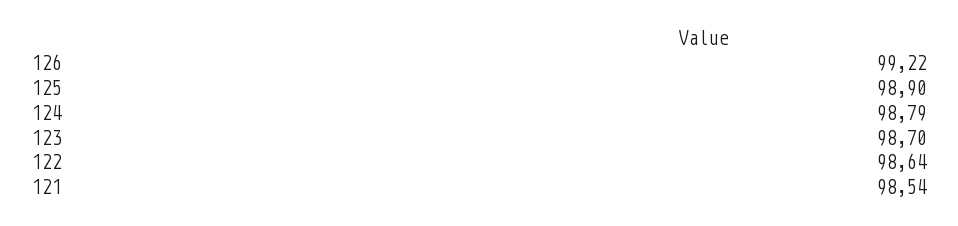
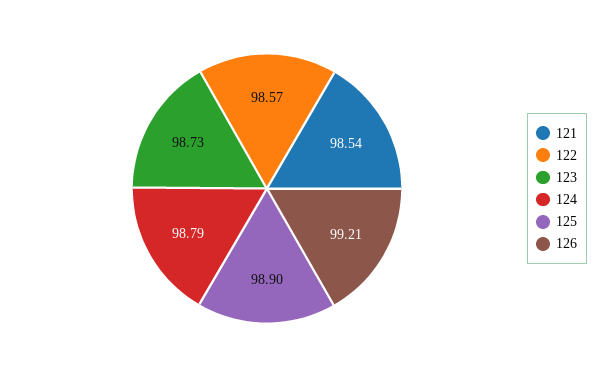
  {
-   "126": 99.22,
+   "126": 99.21,
    "125": 98.9,
    "124": 98.79,
-   "123": 98.7,
+   "123": 98.73,
-   "122": 98.64,
+   "122": 98.57,
    "121": 98.54
  }

